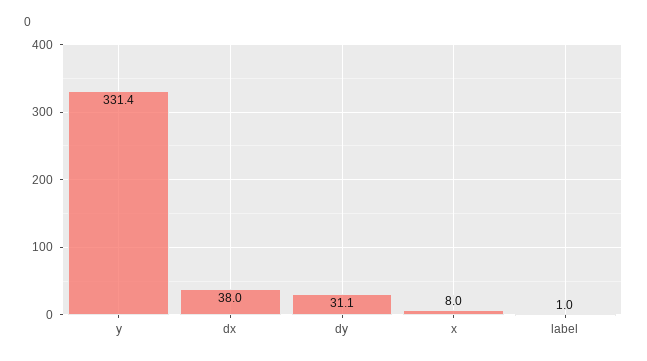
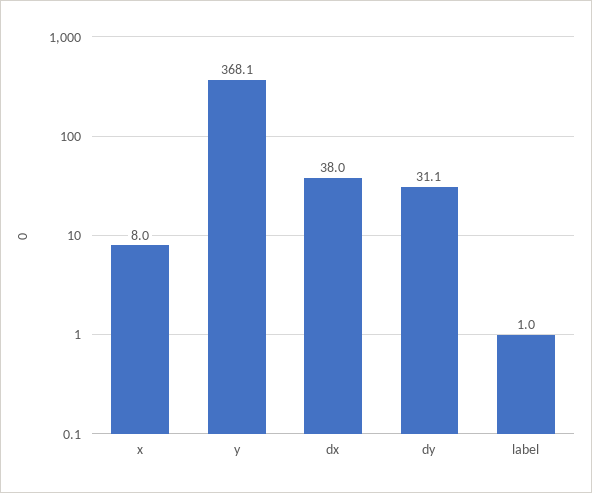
  {
-   "y": 331.4,
+   "y": 368.1,
    "dx": 38,
    "dy": 31.1,
    "x": 8,
    "label": 1
  }

